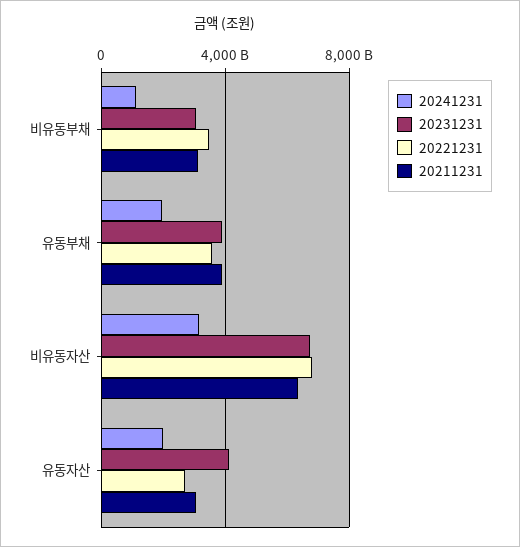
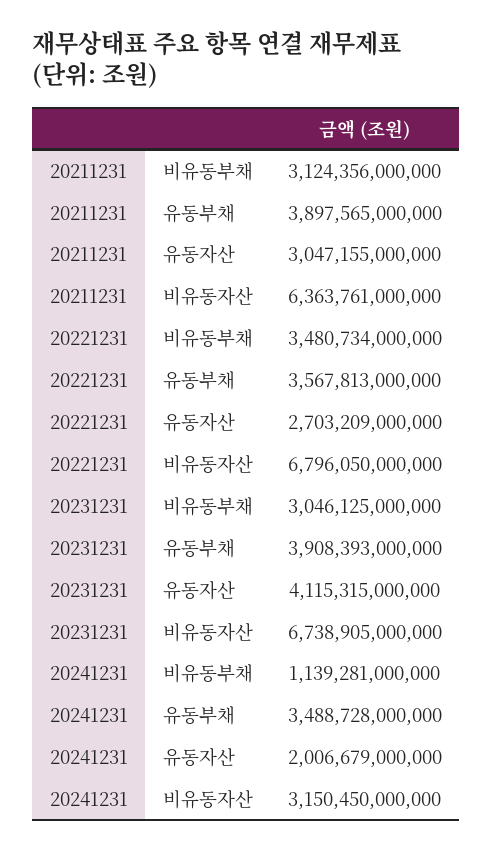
  {
    "20241231": {
      "비유동부채": 1139281000000,
-     "유동부채": 2000000000000,
+     "유동부채": 3488728000000,
      "비유동자산": 3150450000000,
      "유동자산": 2006679000000
    },
    "20231231": {
      "비유동부채": 3046125000000,
      "유동부채": 3908393000000,
      "비유동자산": 6738905000000,
      "유동자산": 4115315000000
    },
    "20221231": {
      "비유동부채": 3480734000000,
      "유동부채": 3567813000000,
      "비유동자산": 6796050000000,
      "유동자산": 2703209000000
    },
    "20211231": {
      "비유동부채": 3124356000000,
      "유동부채": 3897565000000,
      "비유동자산": 6363761000000,
      "유동자산": 3047155000000
    }
  }

